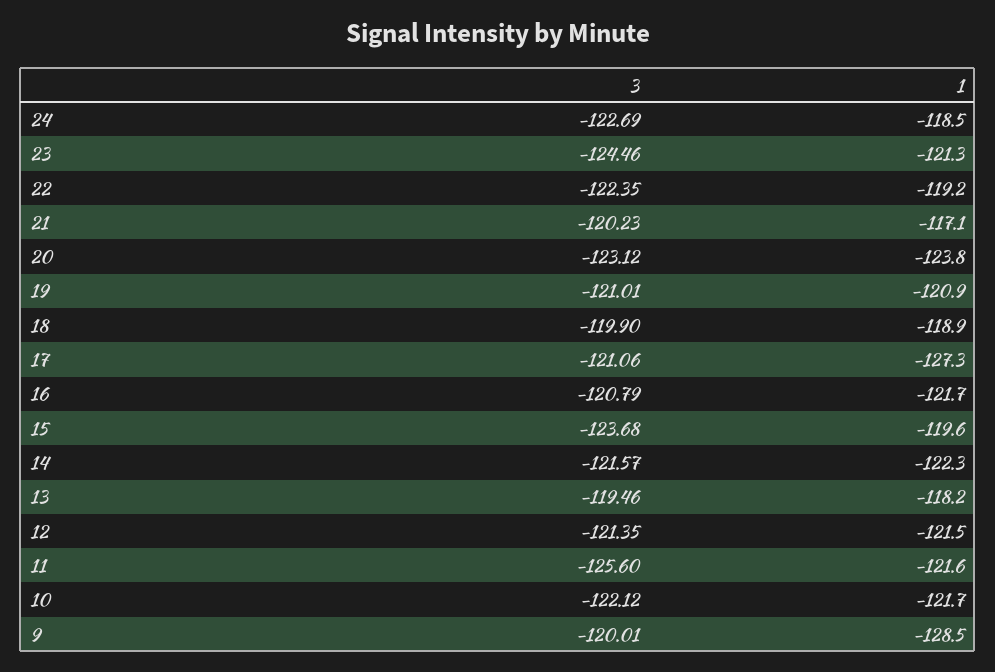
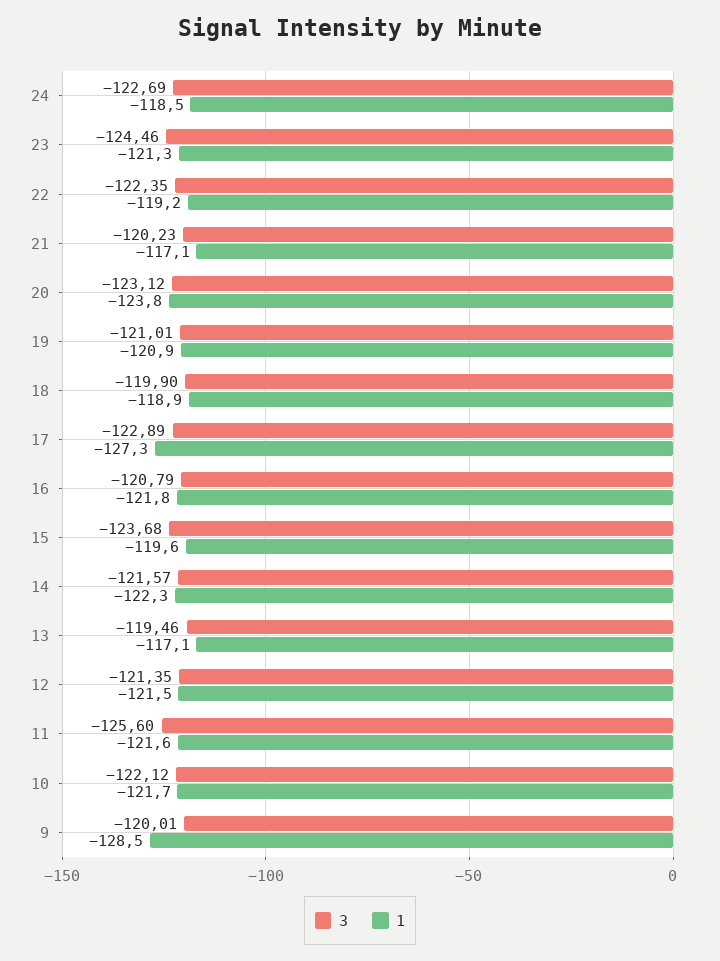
  {
    "3": {
      "24": -122.69,
      "23": -124.46,
      "22": -122.35,
      "21": -120.23,
      "20": -123.12,
      "19": -121.01,
      "18": -119.9,
-     "17": -121.06,
+     "17": -122.89,
      "16": -120.79,
      "15": -123.68,
      "14": -121.57,
      "13": -119.46,
      "12": -121.35,
      "11": -125.6,
      "10": -122.12,
      "9": -120.01
    },
    "1": {
      "24": -118.5,
      "23": -121.3,
      "22": -119.2,
      "21": -117.1,
      "20": -123.8,
      "19": -120.9,
      "18": -118.9,
      "17": -127.3,
-     "16": -121.7,
+     "16": -121.8,
      "15": -119.6,
      "14": -122.3,
-     "13": -118.2,
+     "13": -117.1,
      "12": -121.5,
      "11": -121.6,
      "10": -121.7,
      "9": -128.5
    }
  }

